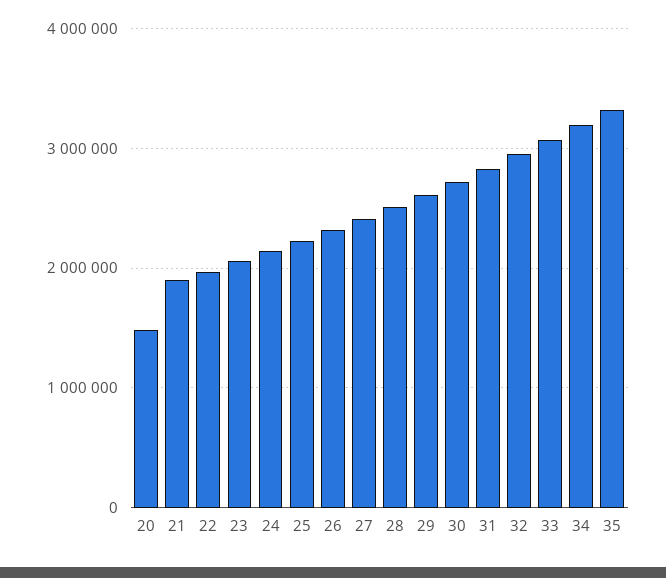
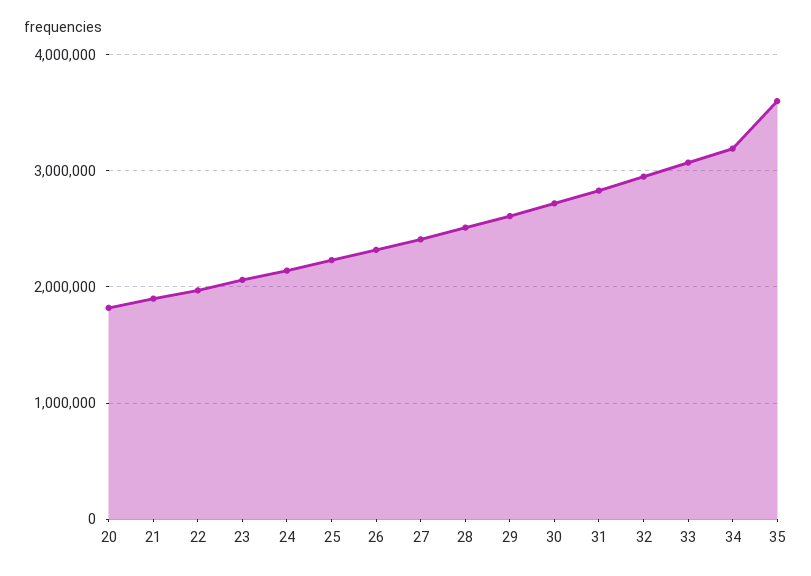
  {
-   "20": 1500000,
+   "20": 1800000,
    "21": 1900000,
    "22": 2000000,
    "23": 2100000,
    "24": 2100000,
    "25": 2200000,
    "26": 2300000,
    "27": 2400000,
    "28": 2500000,
    "29": 2600000,
    "30": 2700000,
    "31": 2800000,
    "32": 3000000,
    "33": 3100000,
    "34": 3200000,
-   "35": 3300000
+   "35": 3600000
  }

